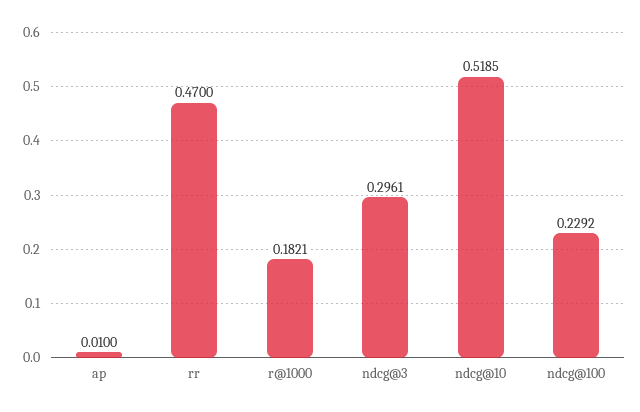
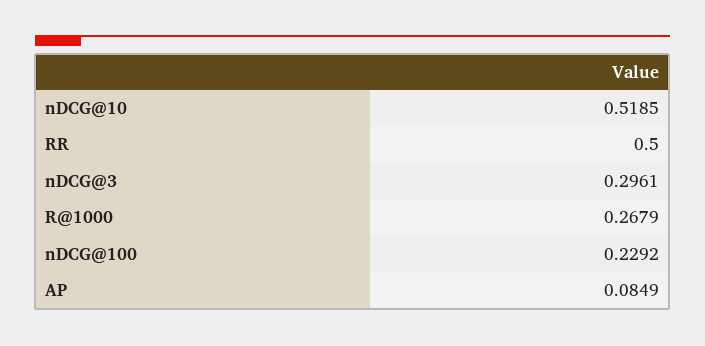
  {
-   "ap": 0.01,
+   "ap": 0.0849,
-   "rr": 0.47,
+   "rr": 0.5,
-   "r@1000": 0.1821,
+   "r@1000": 0.2679,
    "ndcg@3": 0.2961,
    "ndcg@10": 0.5185,
    "ndcg@100": 0.2292
  }

